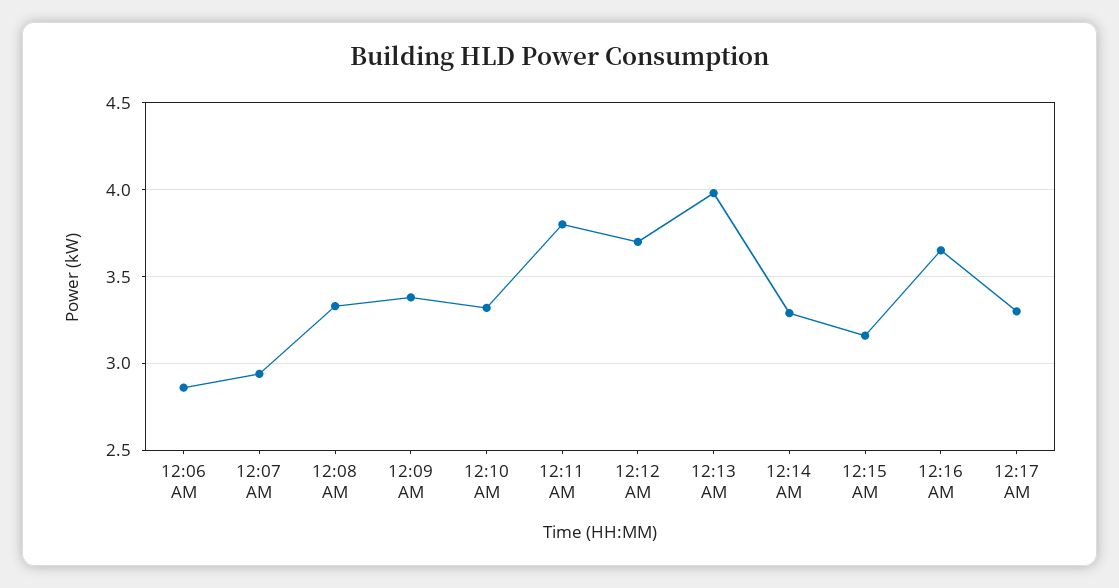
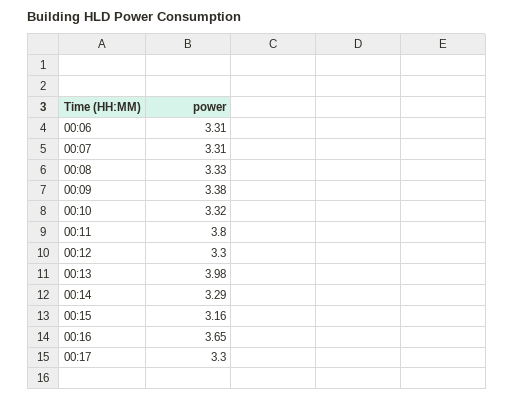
  {
-   "12:06 AM": 2.85,
+   "12:06 AM": 3.31,
-   "12:07 AM": 2.95,
+   "12:07 AM": 3.31,
    "12:08 AM": 3.33,
    "12:09 AM": 3.38,
    "12:10 AM": 3.32,
    "12:11 AM": 3.8,
-   "12:12 AM": 3.7,
+   "12:12 AM": 3.3,
    "12:13 AM": 3.98,
    "12:14 AM": 3.29,
    "12:15 AM": 3.16,
    "12:16 AM": 3.65,
    "12:17 AM": 3.3
  }

